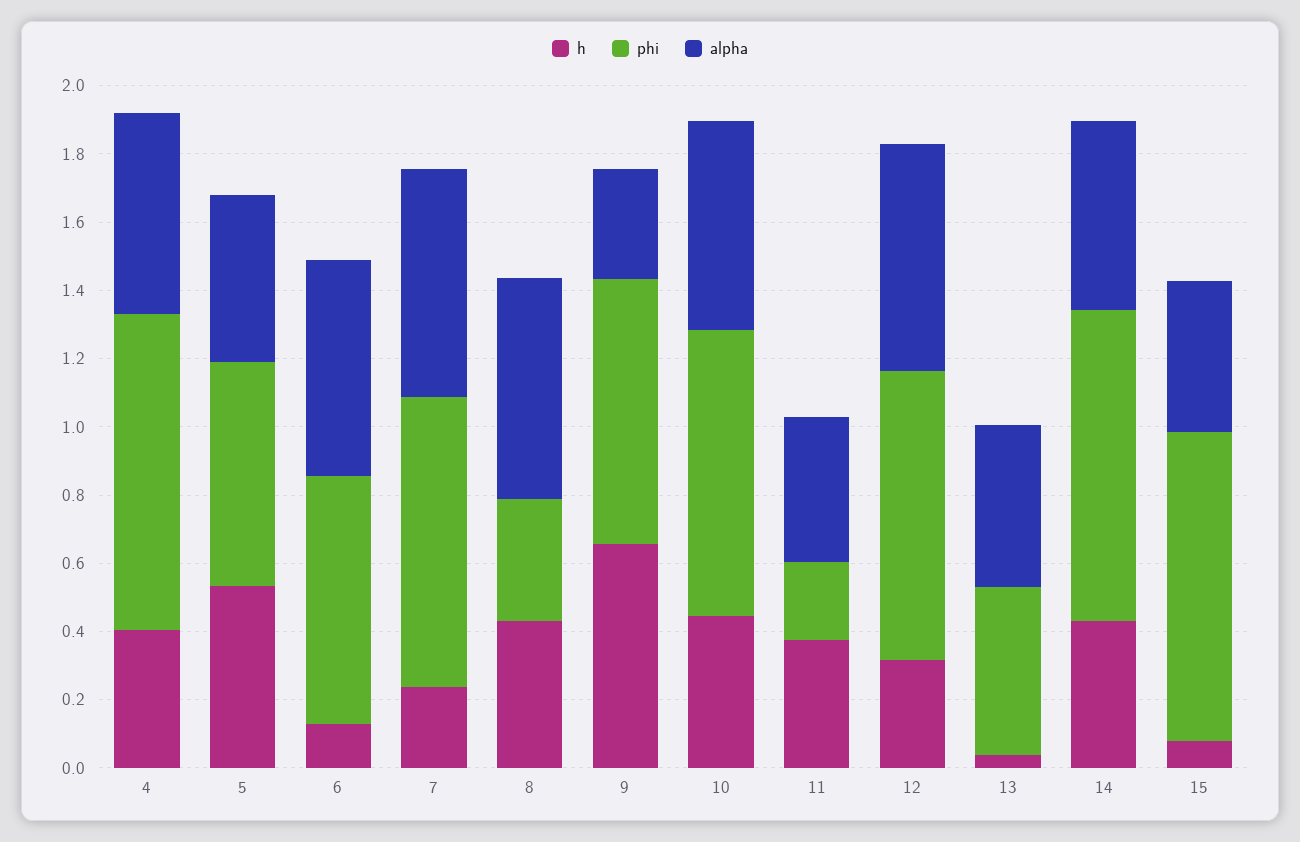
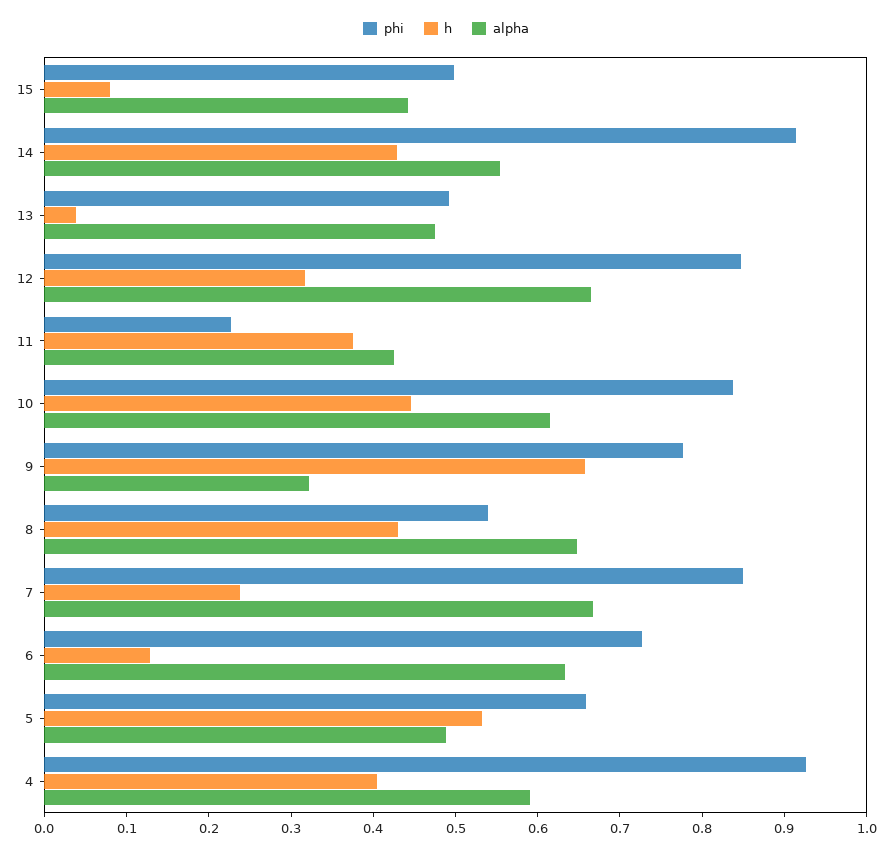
  {
    "h": {
      "4": 0.4,
      "5": 0.54,
      "6": 0.12,
      "7": 0.24,
      "8": 0.42,
      "9": 0.66,
      "10": 0.44,
      "11": 0.38,
      "12": 0.32,
      "13": 0.04,
      "14": 0.42,
      "15": 0.08
    },
    "phi": {
      "4": 0.92,
      "5": 0.66,
      "6": 0.72,
      "7": 0.84,
-     "8": 0.35,
+     "8": 0.54,
      "9": 0.78,
      "10": 0.84,
      "11": 0.22,
      "12": 0.84,
      "13": 0.5,
      "14": 0.92,
-     "15": 0.9
+     "15": 0.5
    },
    "alpha": {
      "4": 0.6,
      "5": 0.48,
      "6": 0.64,
      "7": 0.66,
      "8": 0.64,
      "9": 0.32,
      "10": 0.62,
      "11": 0.42,
      "12": 0.66,
      "13": 0.48,
      "14": 0.56,
      "15": 0.44
    }
  }

